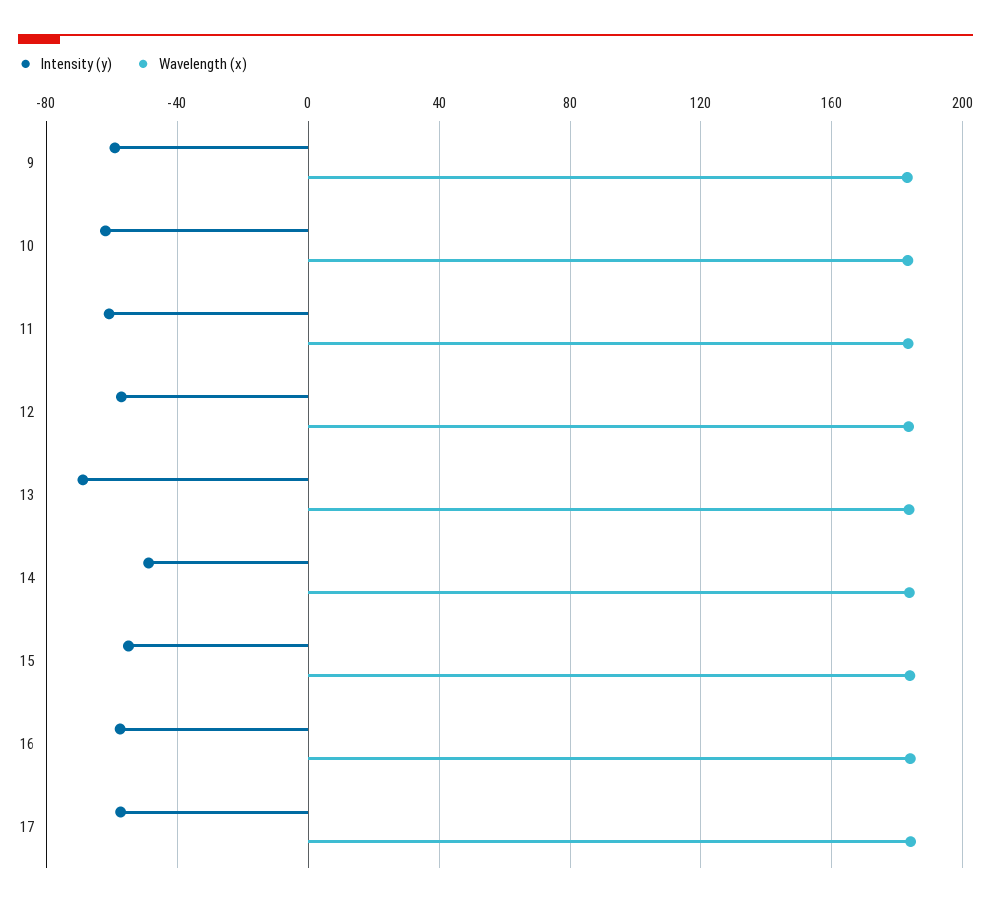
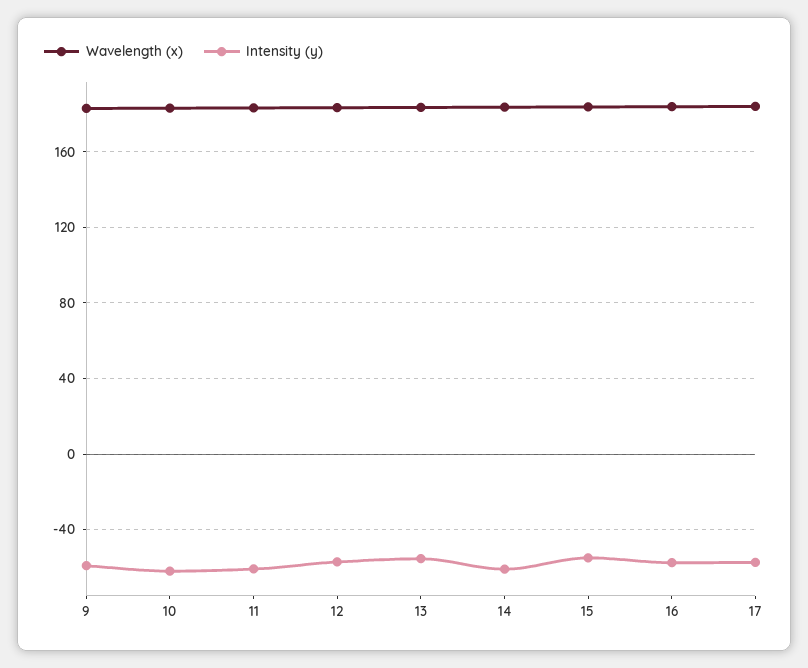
  {
    "Intensity (y)": {
      "9": -60,
      "10": -60,
      "11": -60,
      "12": -55,
-     "13": -70,
+     "13": -55,
-     "14": -50,
+     "14": -60,
      "15": -55,
      "16": -55,
      "17": -55
    },
    "Wavelength (x)": {
      "9": 185,
      "10": 185,
      "11": 185,
      "12": 185,
      "13": 185,
      "14": 185,
      "15": 185,
      "16": 185,
      "17": 185
    }
  }

